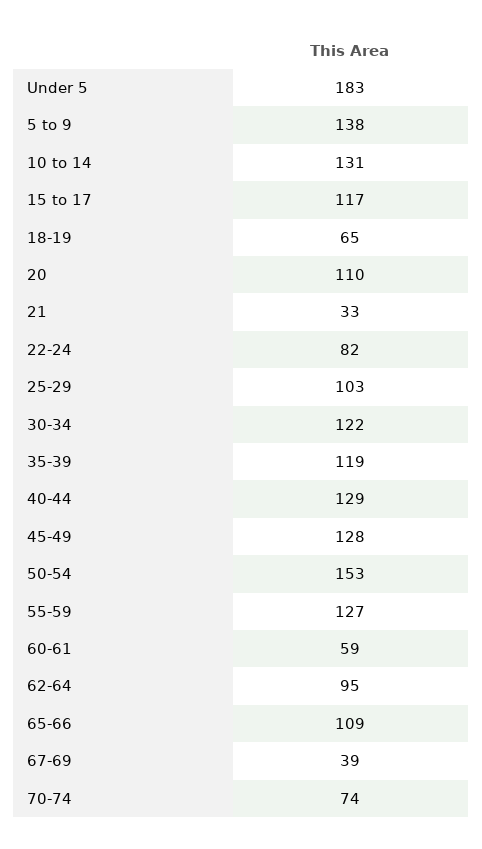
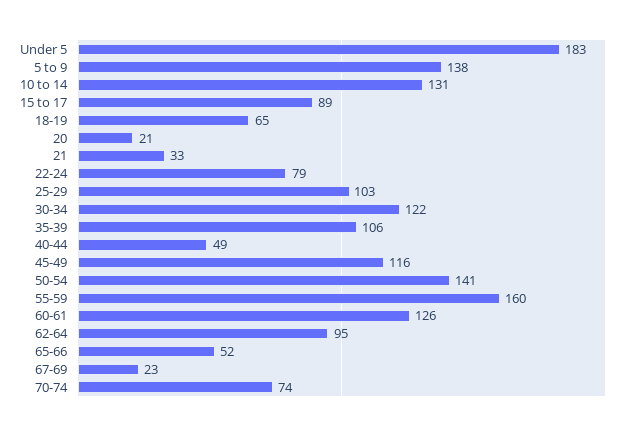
  {
    "Under 5": 183,
    "5 to 9": 138,
    "10 to 14": 131,
-   "15 to 17": 117,
+   "15 to 17": 89,
    "18-19": 65,
-   "20": 110,
+   "20": 21,
    "21": 33,
-   "22-24": 82,
+   "22-24": 79,
    "25-29": 103,
    "30-34": 122,
-   "35-39": 119,
+   "35-39": 106,
-   "40-44": 129,
+   "40-44": 49,
-   "45-49": 128,
+   "45-49": 116,
-   "50-54": 153,
+   "50-54": 141,
-   "55-59": 127,
+   "55-59": 160,
-   "60-61": 59,
+   "60-61": 126,
    "62-64": 95,
-   "65-66": 109,
+   "65-66": 52,
-   "67-69": 39,
+   "67-69": 23,
    "70-74": 74
  }

